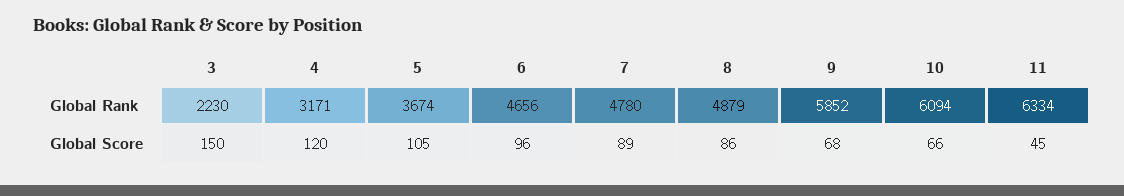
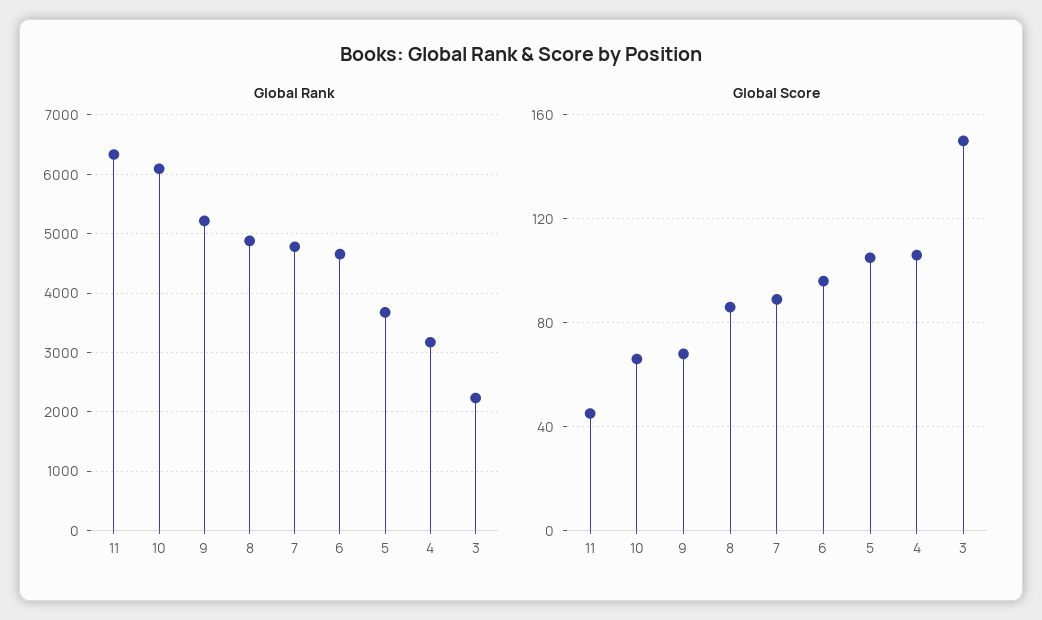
  {
    "Global Rank": {
      "3": 2230,
      "4": 3171,
      "5": 3674,
      "6": 4656,
      "7": 4780,
      "8": 4879,
-     "9": 5852,
+     "9": 5200,
      "10": 6094,
      "11": 6334
    },
    "Global Score": {
      "3": 150,
-     "4": 120,
+     "4": 105,
      "5": 105,
      "6": 96,
      "7": 89,
      "8": 86,
      "9": 68,
      "10": 66,
      "11": 45
    }
  }

